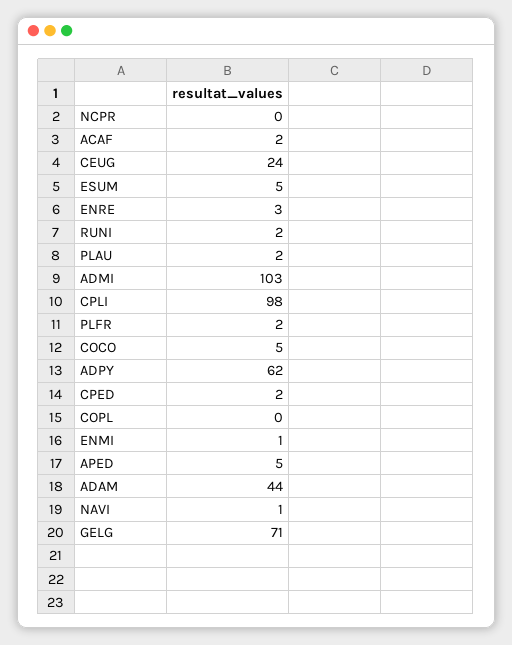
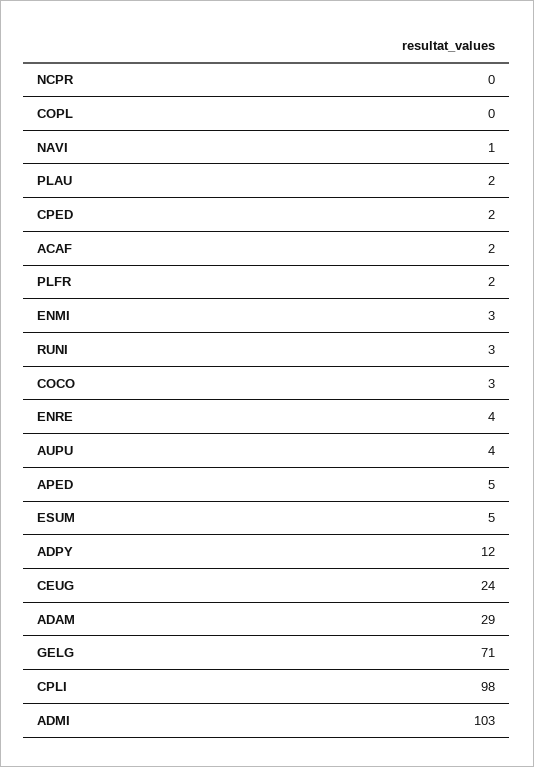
  {
    "NCPR": 0,
    "ACAF": 2,
    "CEUG": 24,
    "ESUM": 5,
-   "ENRE": 3,
+   "ENRE": 4,
-   "RUNI": 2,
+   "RUNI": 3,
    "PLAU": 2,
    "ADMI": 103,
    "CPLI": 98,
    "PLFR": 2,
-   "COCO": 5,
+   "COCO": 3,
-   "ADPY": 62,
+   "ADPY": 12,
    "CPED": 2,
    "COPL": 0,
-   "ENMI": 1,
+   "ENMI": 3,
    "APED": 5,
-   "ADAM": 44,
+   "ADAM": 29,
    "NAVI": 1,
-   "GELG": 71
+   "GELG": 71,
+   "AUPU": 4
  }

